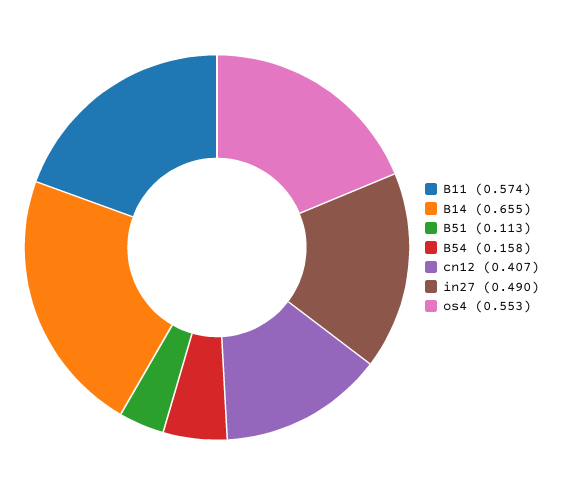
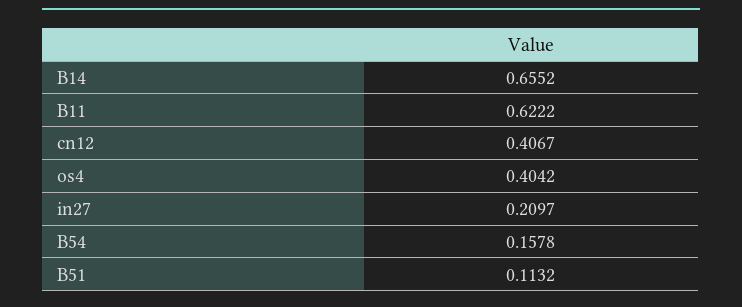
  {
-   "B11": 0.574,
+   "B11": 0.6222,
    "B14": 0.6552,
    "B51": 0.1132,
    "B54": 0.1578,
    "cn12": 0.4067,
-   "in27": 0.49,
+   "in27": 0.2097,
-   "os4": 0.553
+   "os4": 0.4042
  }

